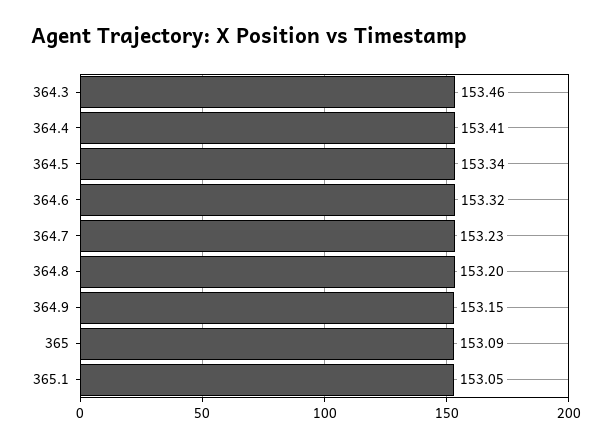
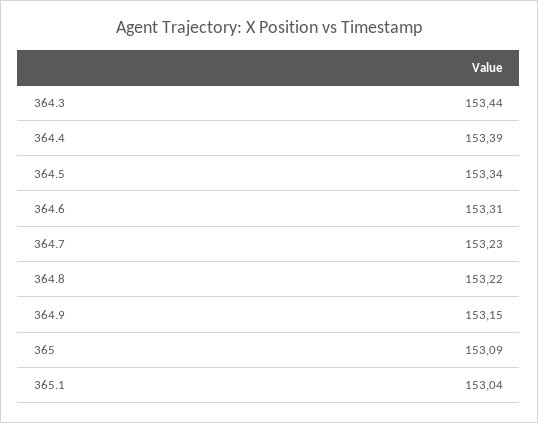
  {
-   "364.3": 153.46,
+   "364.3": 153.44,
-   "364.4": 153.41,
+   "364.4": 153.39,
    "364.5": 153.34,
-   "364.6": 153.32,
+   "364.6": 153.31,
    "364.7": 153.23,
-   "364.8": 153.2,
+   "364.8": 153.22,
    "364.9": 153.15,
    "365": 153.09,
-   "365.1": 153.05
+   "365.1": 153.04
  }

